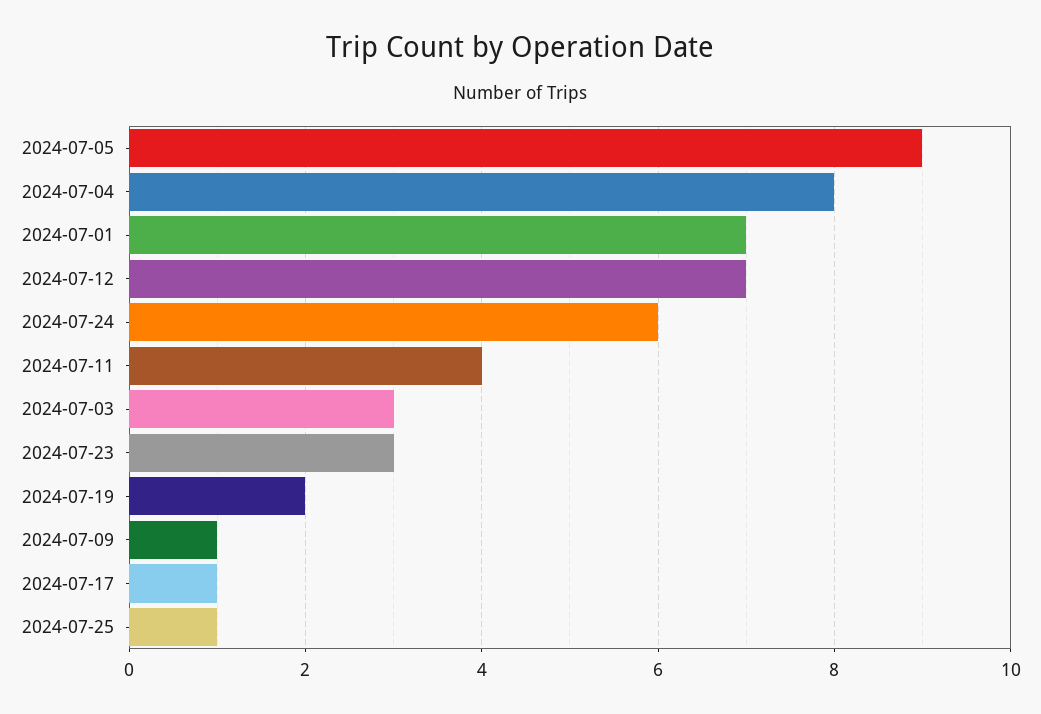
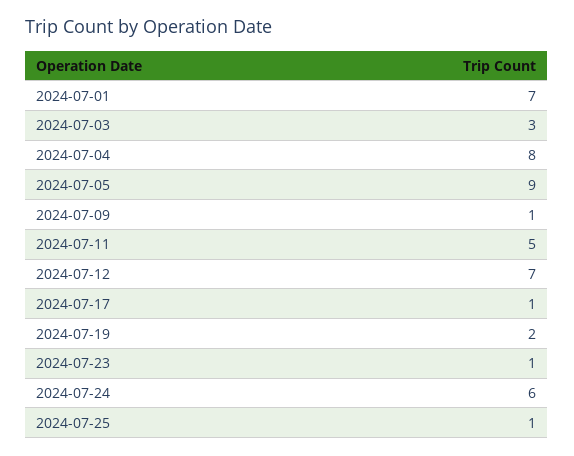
  {
    "2024-07-05": 9,
    "2024-07-04": 8,
    "2024-07-01": 7,
    "2024-07-12": 7,
    "2024-07-24": 6,
-   "2024-07-11": 4,
+   "2024-07-11": 5,
    "2024-07-03": 3,
-   "2024-07-23": 3,
+   "2024-07-23": 1,
    "2024-07-19": 2,
    "2024-07-09": 1,
    "2024-07-17": 1,
    "2024-07-25": 1
  }

